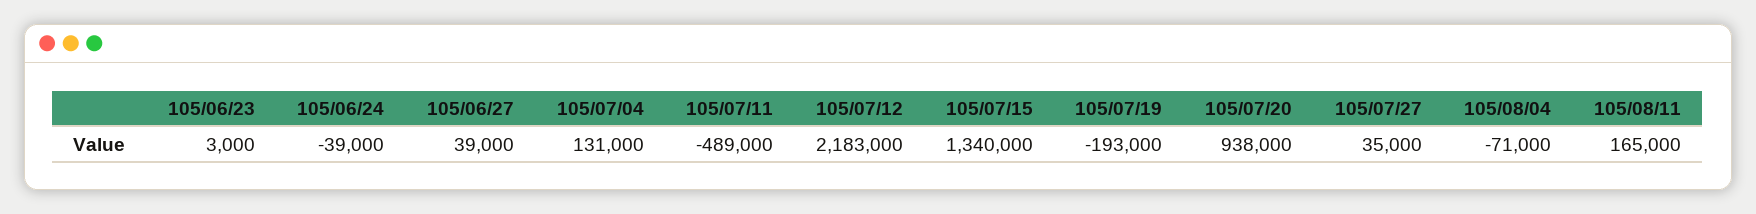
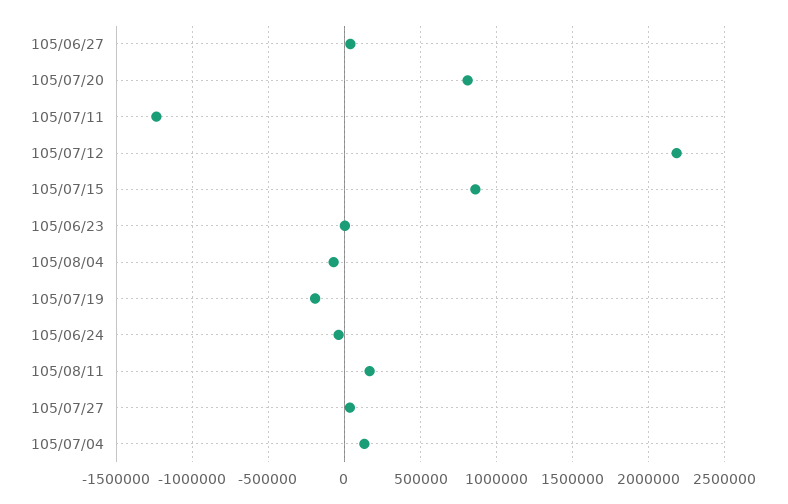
  {
    "105/06/23": 3000,
    "105/06/24": -39000,
    "105/06/27": 39000,
    "105/07/04": 131000,
-   "105/07/11": -489000,
+   "105/07/11": -1250000,
    "105/07/12": 2183000,
-   "105/07/15": 1340000,
+   "105/07/15": 850000,
    "105/07/19": -193000,
-   "105/07/20": 938000,
+   "105/07/20": 800000,
    "105/07/27": 35000,
    "105/08/04": -71000,
    "105/08/11": 165000
  }

